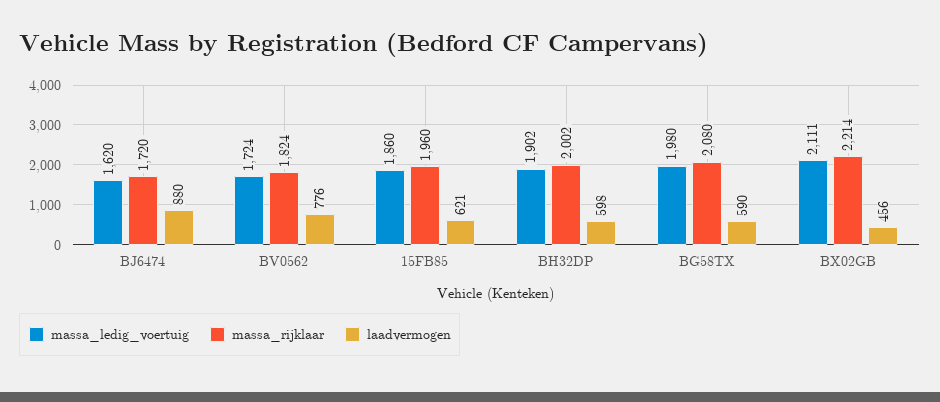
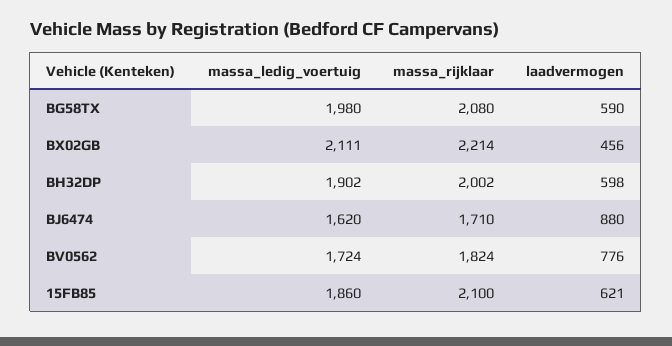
  {
    "massa_ledig_voertuig": {
      "BJ6474": 1620,
      "BV0562": 1724,
      "15FB85": 1860,
      "BH32DP": 1902,
      "BG58TX": 1980,
      "BX02GB": 2111
    },
    "massa_rijklaar": {
-     "BJ6474": 1720,
+     "BJ6474": 1710,
      "BV0562": 1824,
-     "15FB85": 1960,
+     "15FB85": 2100,
      "BH32DP": 2002,
      "BG58TX": 2080,
      "BX02GB": 2214
    },
    "laadvermogen": {
      "BJ6474": 880,
      "BV0562": 776,
      "15FB85": 621,
      "BH32DP": 598,
      "BG58TX": 590,
      "BX02GB": 456
    }
  }

